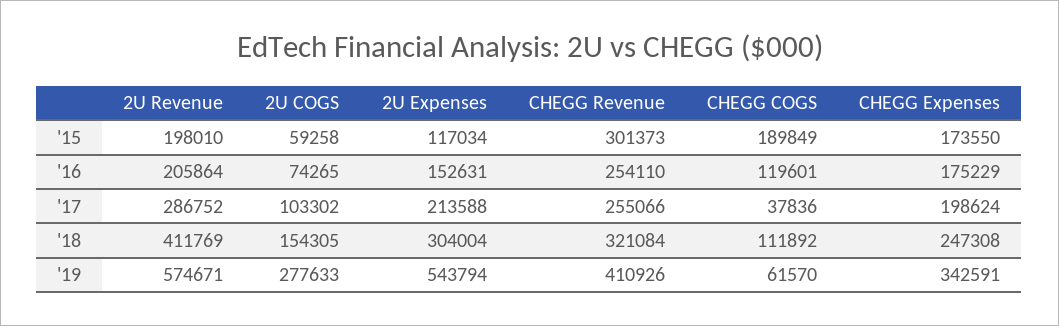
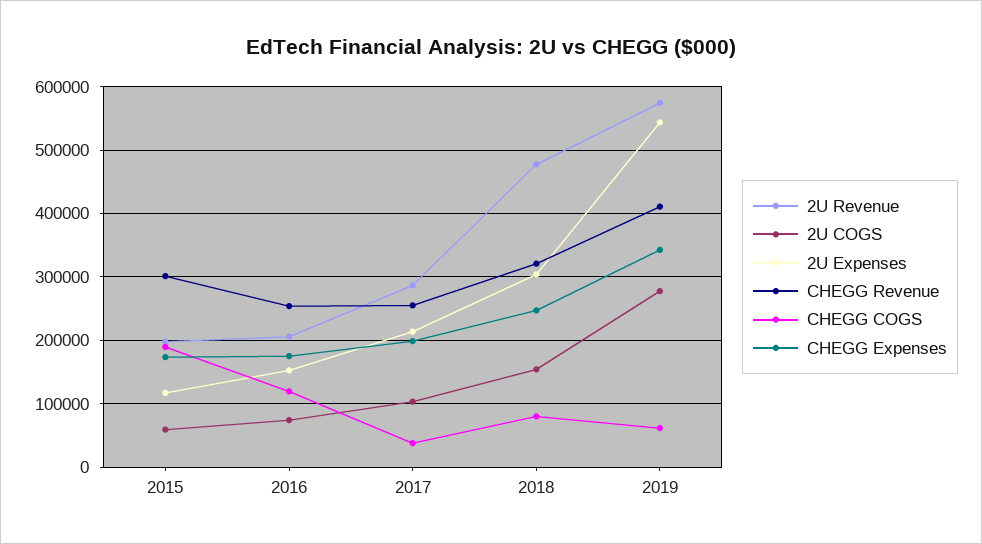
  {
    "2U Revenue": {
      "'15": 198010,
      "'16": 205864,
      "'17": 286752,
-     "'18": 411769,
+     "'18": 480000,
      "'19": 574671
    },
    "2U COGS": {
      "'15": 59258,
      "'16": 74265,
      "'17": 103302,
      "'18": 154305,
      "'19": 277633
    },
    "2U Expenses": {
      "'15": 117034,
      "'16": 152631,
      "'17": 213588,
      "'18": 304004,
      "'19": 543794
    },
    "CHEGG Revenue": {
      "'15": 301373,
      "'16": 254110,
      "'17": 255066,
      "'18": 321084,
      "'19": 410926
    },
    "CHEGG COGS": {
      "'15": 189849,
      "'16": 119601,
      "'17": 37836,
-     "'18": 111892,
+     "'18": 80000,
      "'19": 61570
    },
    "CHEGG Expenses": {
      "'15": 173550,
      "'16": 175229,
      "'17": 198624,
      "'18": 247308,
      "'19": 342591
    }
  }

